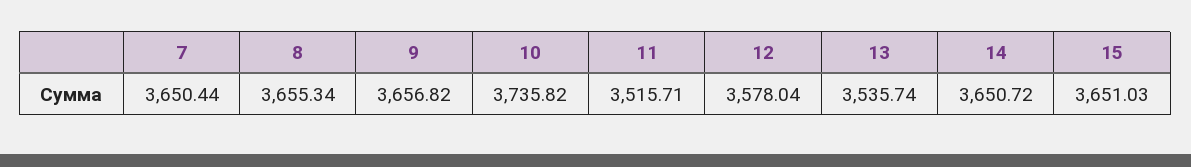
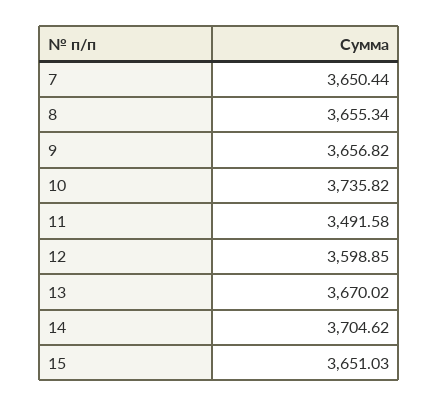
  {
    "7": 3650.44,
    "8": 3655.34,
    "9": 3656.82,
    "10": 3735.82,
-   "11": 3515.71,
+   "11": 3491.58,
-   "12": 3578.04,
+   "12": 3598.85,
-   "13": 3535.74,
+   "13": 3670.02,
-   "14": 3650.72,
+   "14": 3704.62,
    "15": 3651.03
  }

